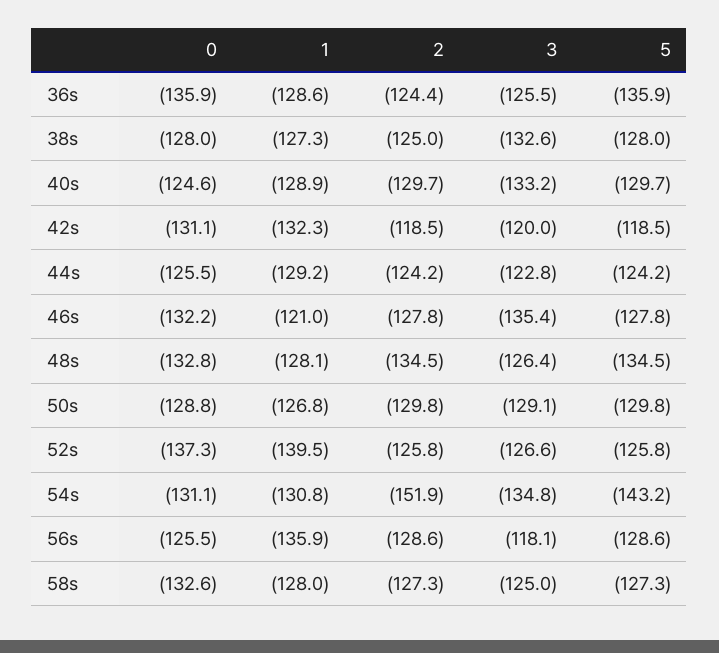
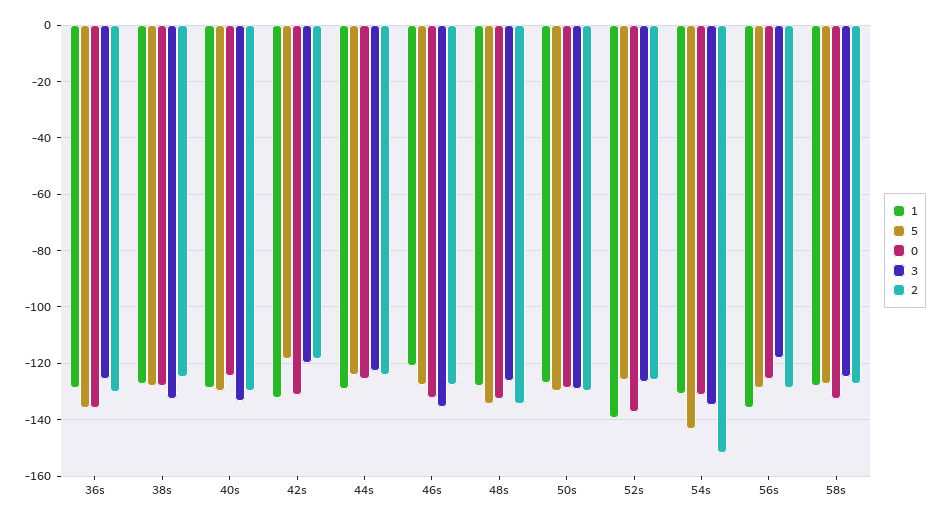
  {
    "0": {
      "36s": -135.9,
      "38s": -128,
      "40s": -124.6,
      "42s": -131.1,
      "44s": -125.5,
      "46s": -132.2,
      "48s": -132.8,
      "50s": -128.8,
      "52s": -137.3,
      "54s": -131.1,
      "56s": -125.5,
      "58s": -132.6
    },
    "1": {
      "36s": -128.6,
      "38s": -127.3,
      "40s": -128.9,
      "42s": -132.3,
      "44s": -129.2,
      "46s": -121,
      "48s": -128.1,
      "50s": -126.8,
      "52s": -139.5,
      "54s": -130.8,
      "56s": -135.9,
      "58s": -128
    },
    "2": {
-     "36s": -124.4,
+     "36s": -130,
      "38s": -125,
      "40s": -129.7,
      "42s": -118.5,
      "44s": -124.2,
      "46s": -127.8,
      "48s": -134.5,
      "50s": -129.8,
      "52s": -125.8,
      "54s": -151.9,
      "56s": -128.6,
      "58s": -127.3
    },
    "3": {
      "36s": -125.5,
      "38s": -132.6,
      "40s": -133.2,
      "42s": -120,
      "44s": -122.8,
      "46s": -135.4,
      "48s": -126.4,
      "50s": -129.1,
      "52s": -126.6,
      "54s": -134.8,
      "56s": -118.1,
      "58s": -125
    },
    "5": {
      "36s": -135.9,
      "38s": -128,
      "40s": -129.7,
      "42s": -118.5,
      "44s": -124.2,
      "46s": -127.8,
      "48s": -134.5,
      "50s": -129.8,
      "52s": -125.8,
      "54s": -143.2,
      "56s": -128.6,
      "58s": -127.3
    }
  }

